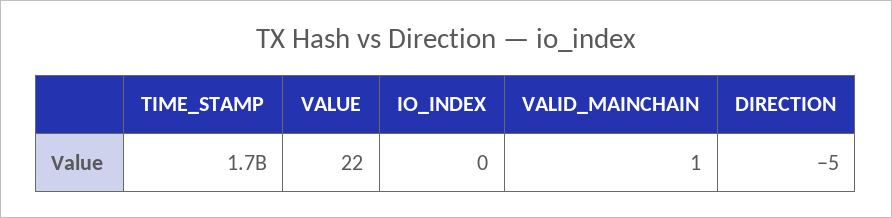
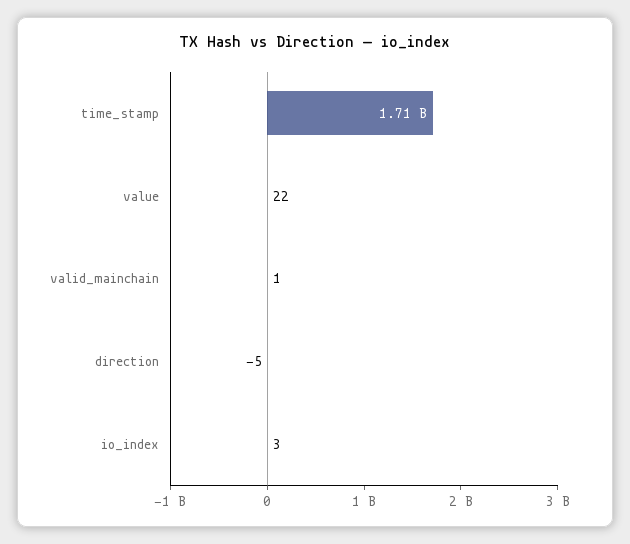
  {
    "TIME_STAMP": 1710000000,
    "VALUE": 22,
-   "IO_INDEX": 0,
+   "IO_INDEX": 3,
    "VALID_MAINCHAIN": 1,
    "DIRECTION": -5
  }

